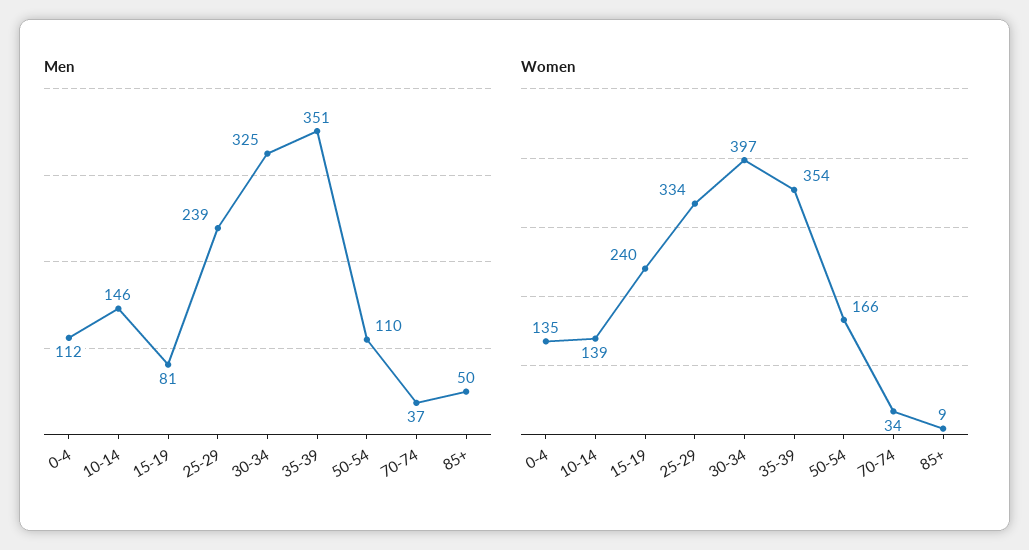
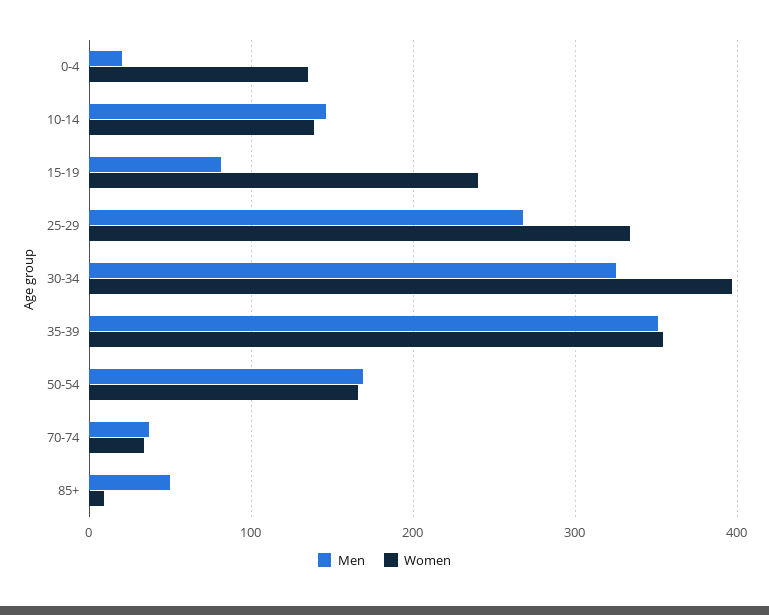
  {
    "Men": {
-     "0-4": 112,
+     "0-4": 20,
      "10-14": 146,
      "15-19": 81,
-     "25-29": 239,
+     "25-29": 270,
      "30-34": 325,
      "35-39": 351,
-     "50-54": 110,
+     "50-54": 170,
      "70-74": 37,
      "85+": 50
    },
    "Women": {
      "0-4": 135,
      "10-14": 139,
      "15-19": 240,
      "25-29": 334,
      "30-34": 397,
      "35-39": 354,
      "50-54": 166,
      "70-74": 34,
      "85+": 9
    }
  }

